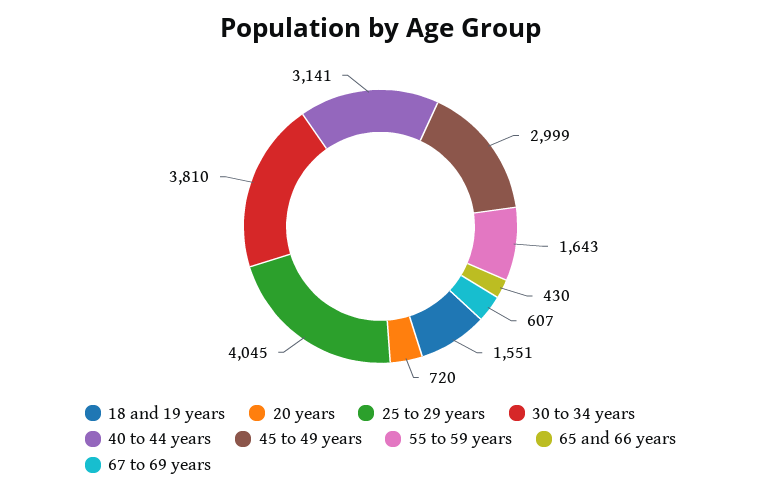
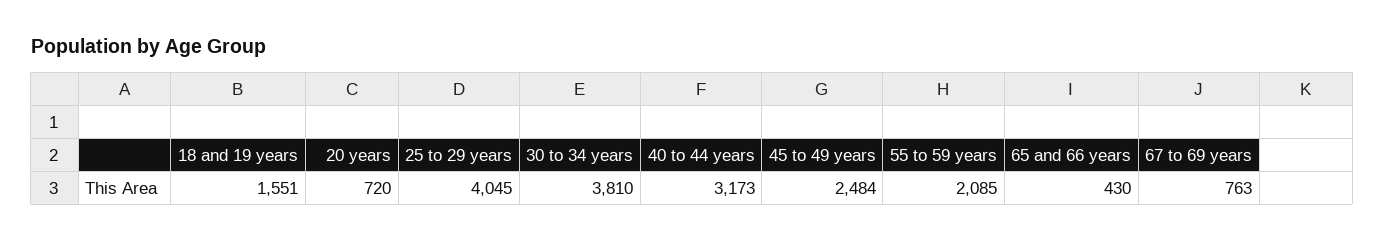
  {
    "18 and 19 years": 1551,
    "20 years": 720,
    "25 to 29 years": 4045,
    "30 to 34 years": 3810,
-   "40 to 44 years": 3141,
+   "40 to 44 years": 3173,
-   "45 to 49 years": 2999,
+   "45 to 49 years": 2484,
-   "55 to 59 years": 1643,
+   "55 to 59 years": 2085,
    "65 and 66 years": 430,
-   "67 to 69 years": 607
+   "67 to 69 years": 763
  }

